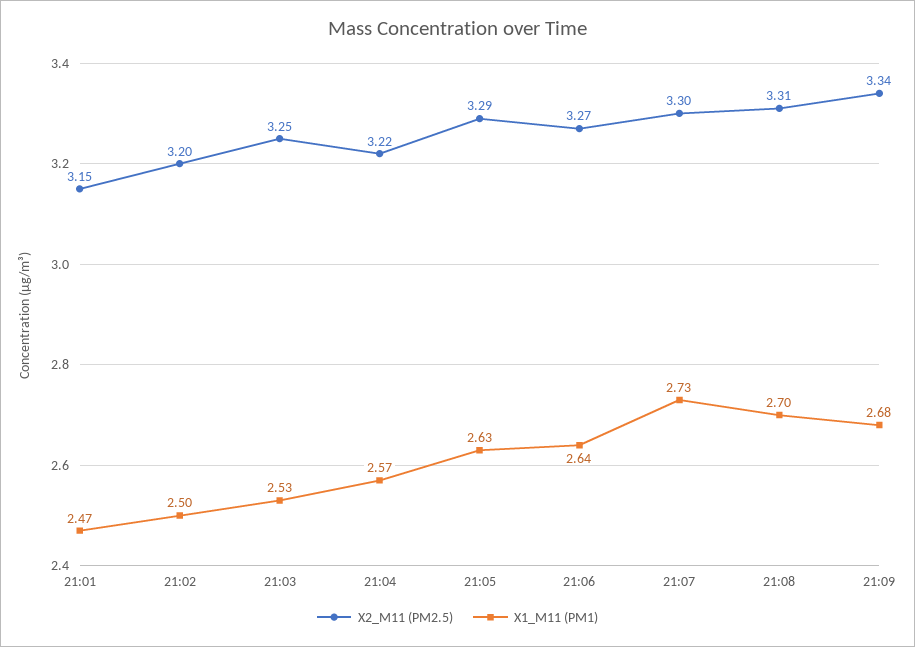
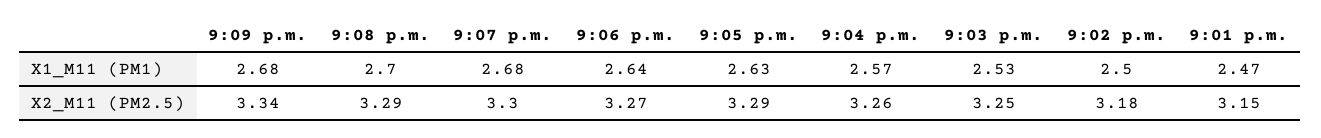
  {
    "X2_M11 (PM2.5)": {
      "21:01": 3.15,
-     "21:02": 3.2,
+     "21:02": 3.18,
      "21:03": 3.25,
-     "21:04": 3.22,
+     "21:04": 3.26,
      "21:05": 3.29,
      "21:06": 3.27,
      "21:07": 3.3,
-     "21:08": 3.31,
+     "21:08": 3.29,
      "21:09": 3.34
    },
    "X1_M11 (PM1)": {
      "21:01": 2.47,
      "21:02": 2.5,
      "21:03": 2.53,
      "21:04": 2.57,
      "21:05": 2.63,
      "21:06": 2.64,
-     "21:07": 2.73,
+     "21:07": 2.68,
      "21:08": 2.7,
      "21:09": 2.68
    }
  }

